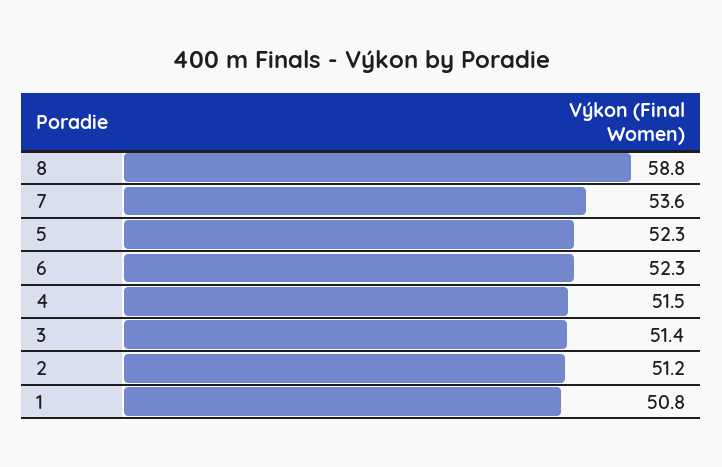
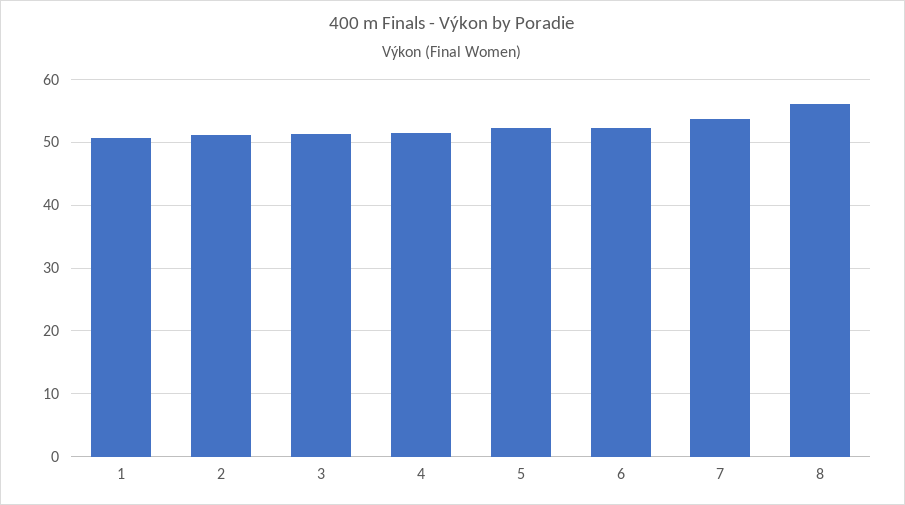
  {
-   "8": 58.8,
+   "8": 56,
    "7": 53.6,
    "5": 52.3,
    "6": 52.3,
    "4": 51.5,
    "3": 51.4,
    "2": 51.2,
    "1": 50.8
  }

